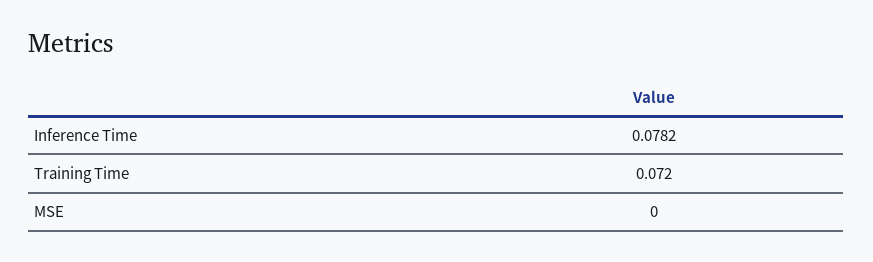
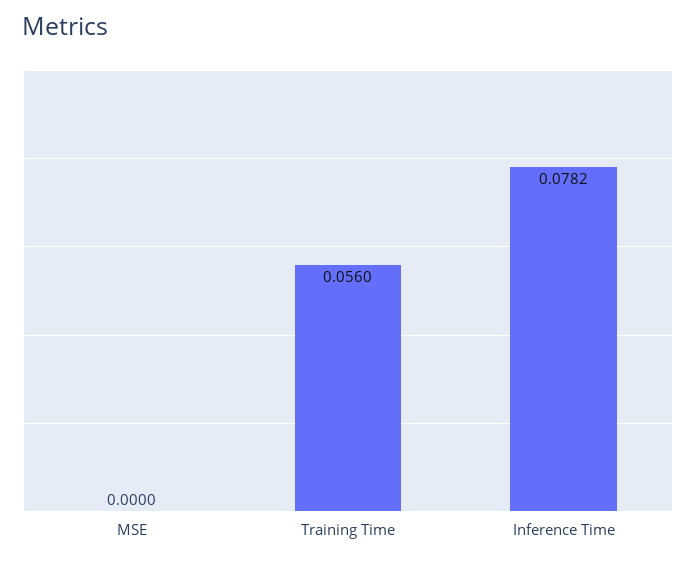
  {
    "Inference Time": 0.0782,
-   "Training Time": 0.072,
+   "Training Time": 0.056,
    "MSE": 0
  }

